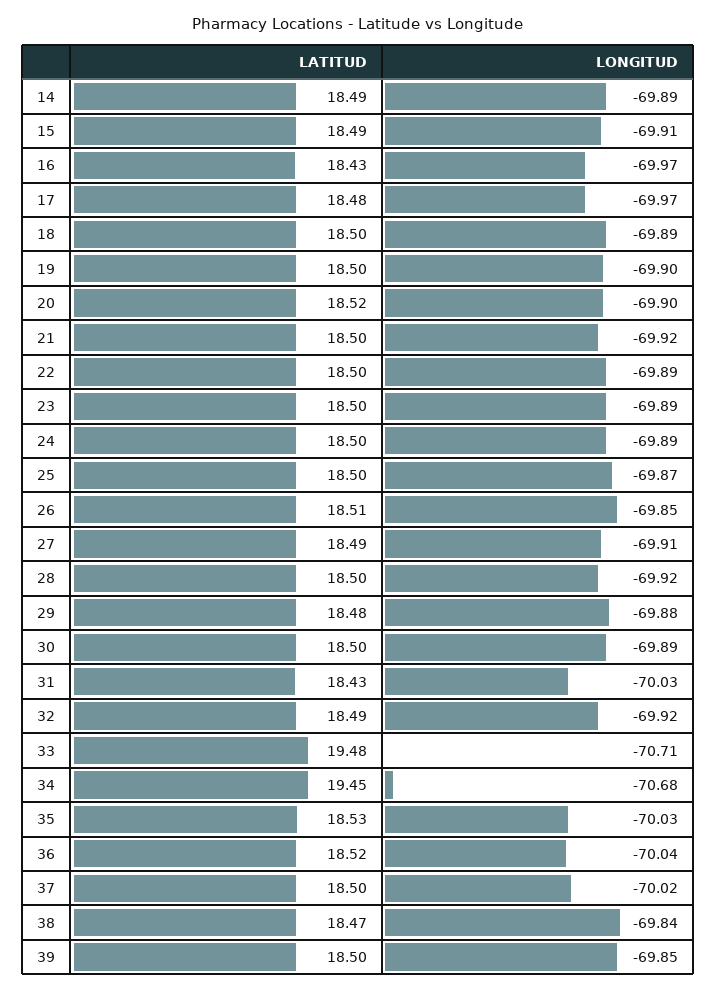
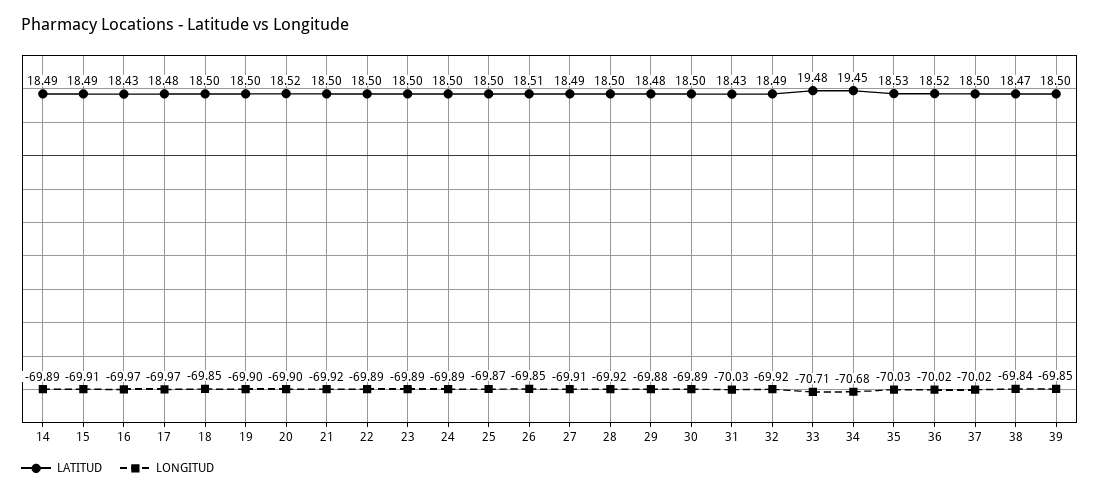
  {
    "LATITUD": {
      "14": 18.49,
      "15": 18.49,
      "16": 18.43,
      "17": 18.48,
      "18": 18.5,
      "19": 18.5,
      "20": 18.52,
      "21": 18.5,
      "22": 18.5,
      "23": 18.5,
      "24": 18.5,
      "25": 18.5,
      "26": 18.51,
      "27": 18.49,
      "28": 18.5,
      "29": 18.48,
      "30": 18.5,
      "31": 18.43,
      "32": 18.49,
      "33": 19.48,
      "34": 19.45,
      "35": 18.53,
      "36": 18.52,
      "37": 18.5,
      "38": 18.47,
      "39": 18.5
    },
    "LONGITUD": {
      "14": -69.89,
      "15": -69.91,
      "16": -69.97,
      "17": -69.97,
-     "18": -69.89,
+     "18": -69.85,
      "19": -69.9,
      "20": -69.9,
      "21": -69.92,
      "22": -69.89,
      "23": -69.89,
      "24": -69.89,
      "25": -69.87,
      "26": -69.85,
      "27": -69.91,
      "28": -69.92,
      "29": -69.88,
      "30": -69.89,
      "31": -70.03,
      "32": -69.92,
      "33": -70.71,
      "34": -70.68,
      "35": -70.03,
-     "36": -70.04,
+     "36": -70.02,
      "37": -70.02,
      "38": -69.84,
      "39": -69.85
    }
  }

